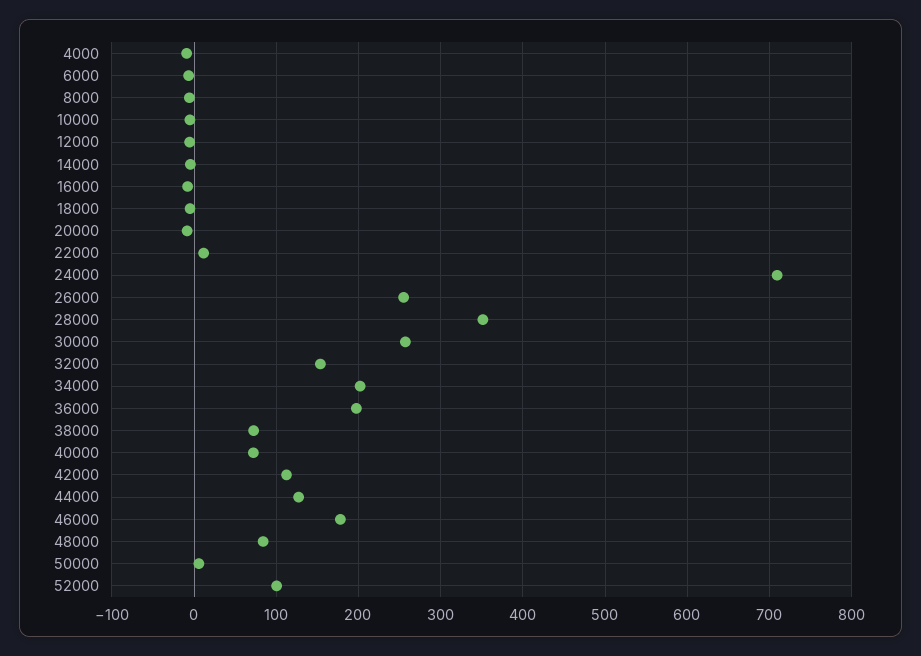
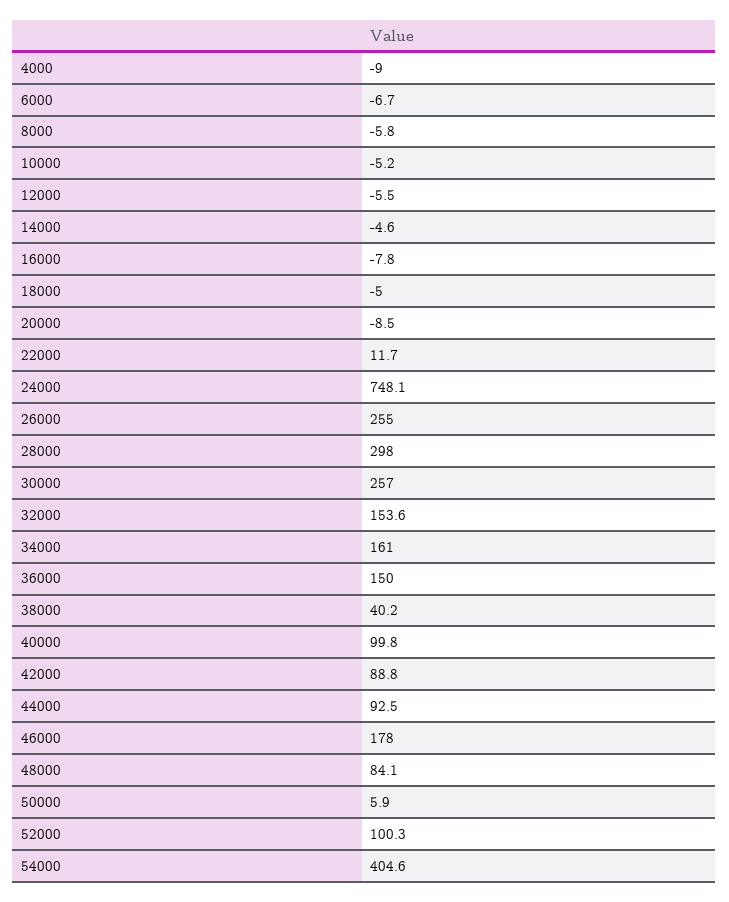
  {
    "4000": -9,
    "6000": -6.7,
    "8000": -5.8,
    "10000": -5.2,
    "12000": -5.5,
    "14000": -4.6,
    "16000": -7.8,
    "18000": -5,
    "20000": -8.5,
    "22000": 11.7,
-   "24000": 710,
+   "24000": 748.1,
    "26000": 255,
-   "28000": 350,
+   "28000": 298,
    "30000": 257,
    "32000": 153.6,
-   "34000": 200,
+   "34000": 161,
-   "36000": 200,
+   "36000": 150,
-   "38000": 70,
+   "38000": 40.2,
-   "40000": 70,
+   "40000": 99.8,
-   "42000": 110,
+   "42000": 88.8,
-   "44000": 130,
+   "44000": 92.5,
    "46000": 178,
    "48000": 84.1,
    "50000": 5.9,
-   "52000": 100.3
+   "52000": 100.3,
+   "54000": 404.6
  }

